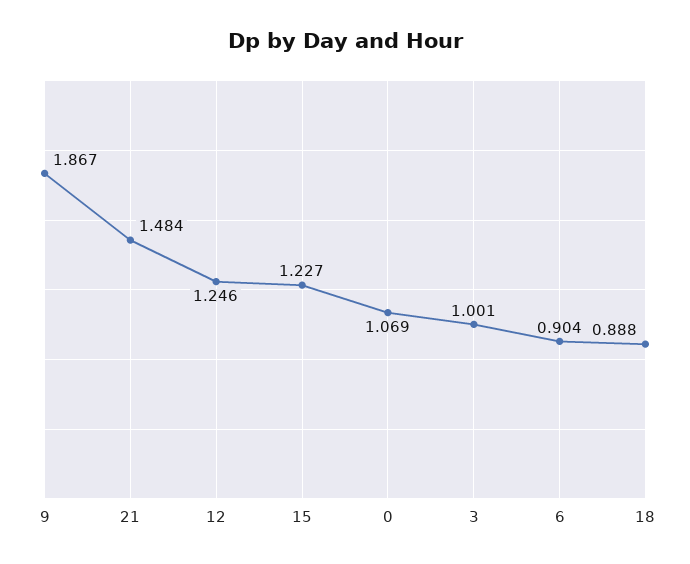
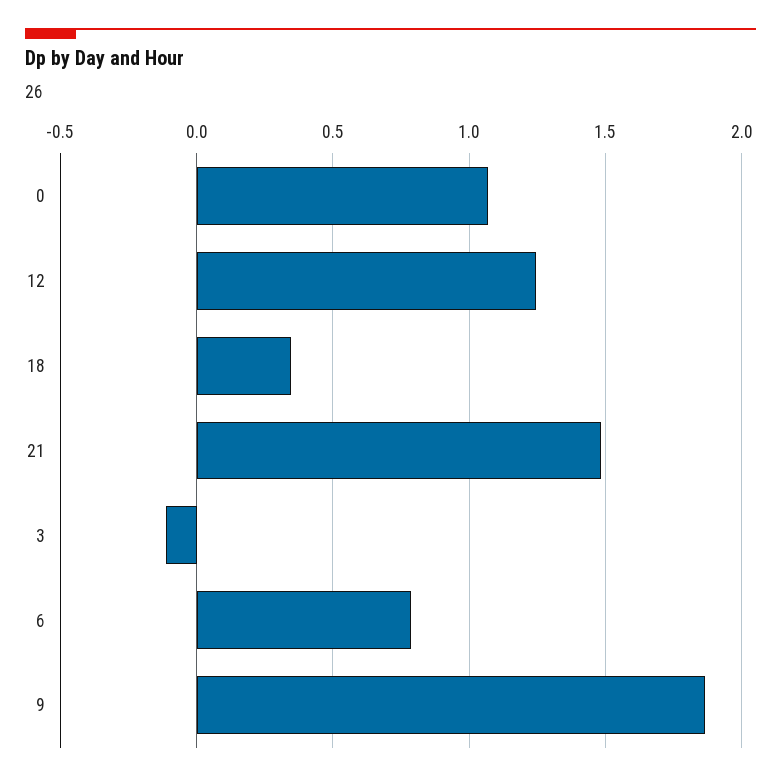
  {
    "9": 1.867,
    "21": 1.484,
    "12": 1.246,
-   "15": 1.227,
    "0": 1.069,
-   "3": 1.001,
+   "3": -0.1,
-   "6": 0.904,
+   "6": 0.8,
-   "18": 0.888
+   "18": 0.35
  }

